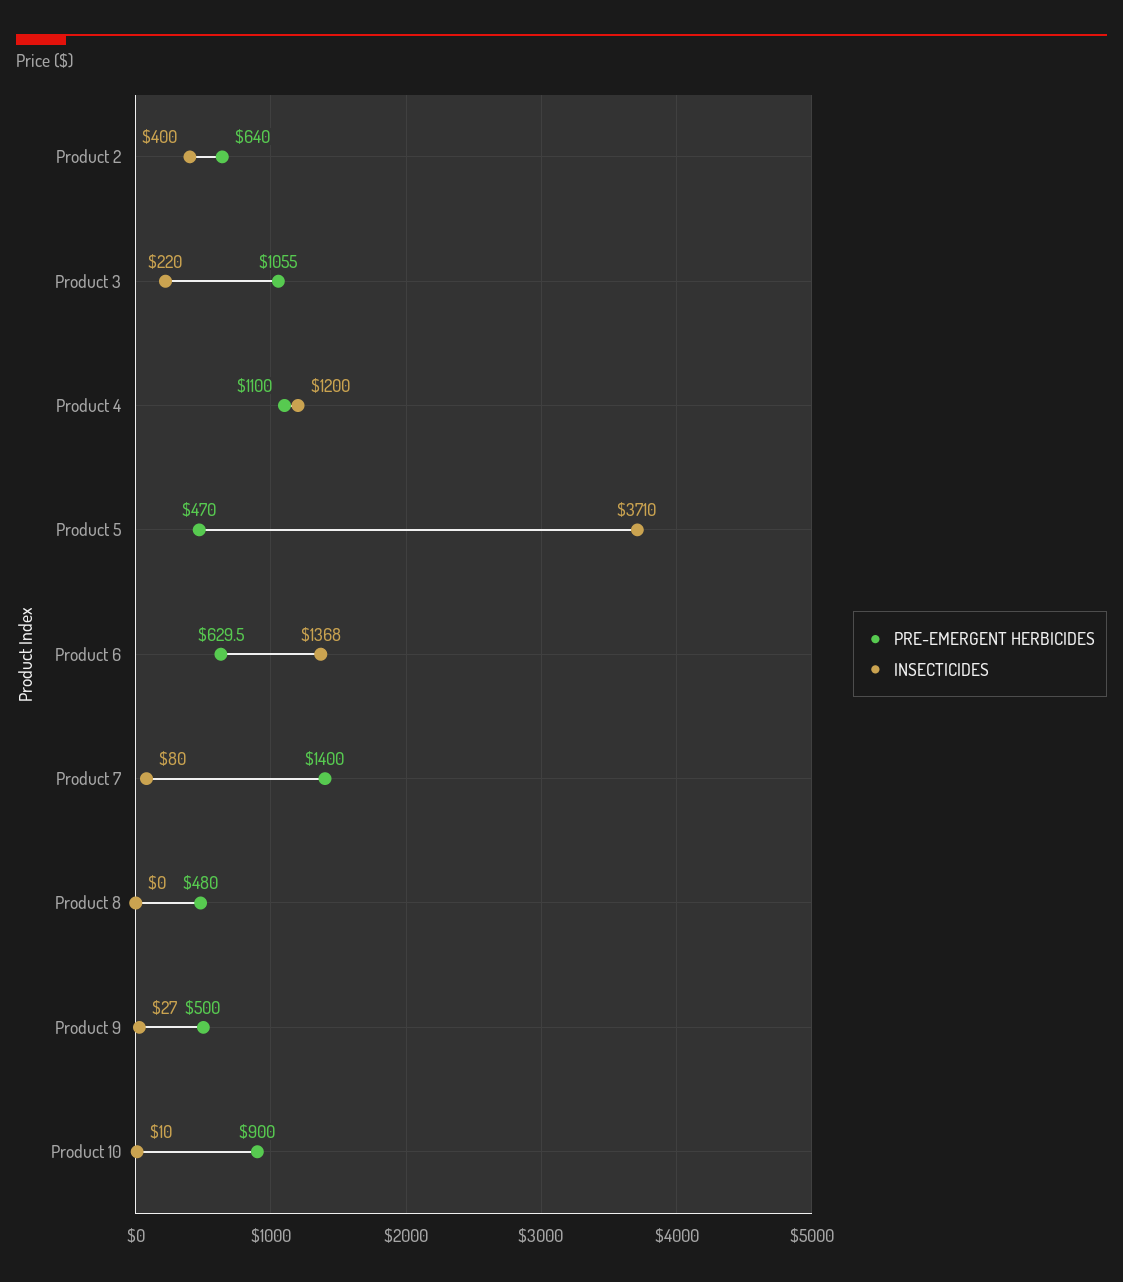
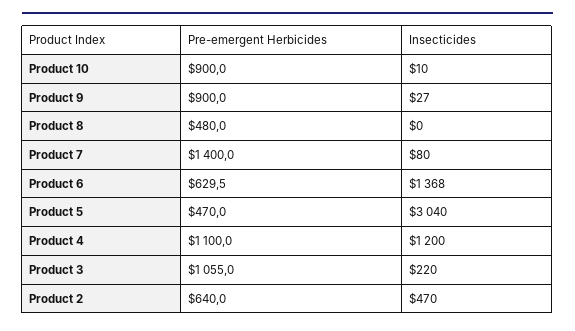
  {
    "PRE-EMERGENT HERBICIDES": {
      "Product 2": 640,
      "Product 3": 1055,
      "Product 4": 1100,
      "Product 5": 470,
      "Product 6": 629.5,
      "Product 7": 1400,
      "Product 8": 480,
-     "Product 9": 500,
+     "Product 9": 900,
      "Product 10": 900
    },
    "INSECTICIDES": {
-     "Product 2": 400,
+     "Product 2": 470,
      "Product 3": 220,
      "Product 4": 1200,
-     "Product 5": 3710,
+     "Product 5": 3040,
      "Product 6": 1368,
      "Product 7": 80,
      "Product 8": 0,
      "Product 9": 27,
      "Product 10": 10
    }
  }

